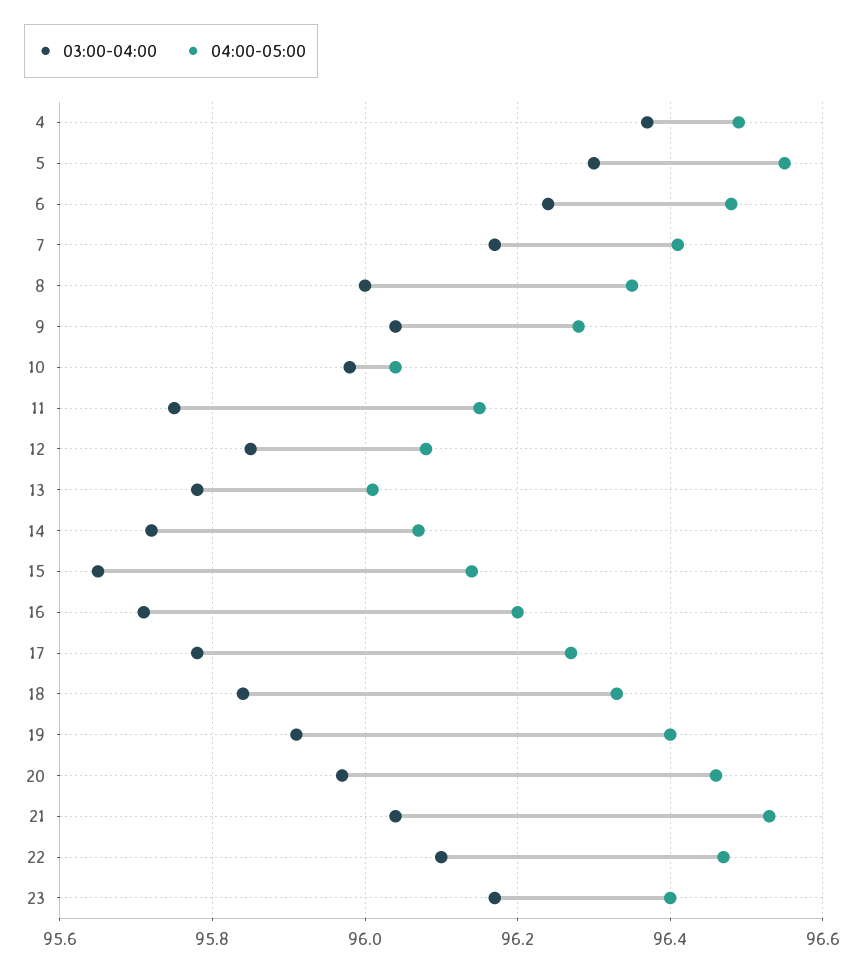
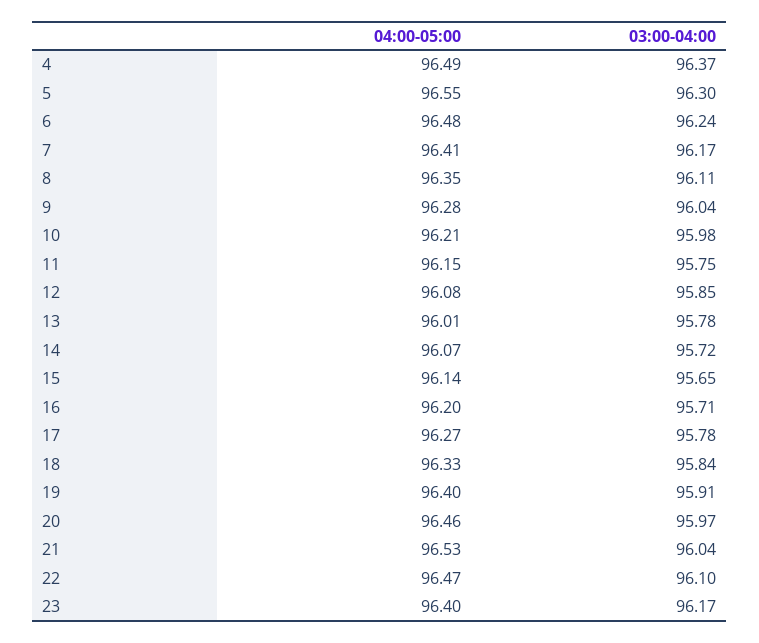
  {
    "03:00-04:00": {
      "4": 96.37,
      "5": 96.3,
      "6": 96.24,
      "7": 96.17,
-     "8": 96,
+     "8": 96.11,
      "9": 96.04,
      "10": 95.98,
      "11": 95.75,
      "12": 95.85,
      "13": 95.78,
      "14": 95.72,
      "15": 95.65,
      "16": 95.71,
      "17": 95.78,
      "18": 95.84,
      "19": 95.91,
      "20": 95.97,
      "21": 96.04,
      "22": 96.1,
      "23": 96.17
    },
    "04:00-05:00": {
      "4": 96.49,
      "5": 96.55,
      "6": 96.48,
      "7": 96.41,
      "8": 96.35,
      "9": 96.28,
-     "10": 96.05,
+     "10": 96.21,
      "11": 96.15,
      "12": 96.08,
      "13": 96.01,
      "14": 96.07,
      "15": 96.14,
      "16": 96.2,
      "17": 96.27,
      "18": 96.33,
      "19": 96.4,
      "20": 96.46,
      "21": 96.53,
      "22": 96.47,
      "23": 96.4
    }
  }

